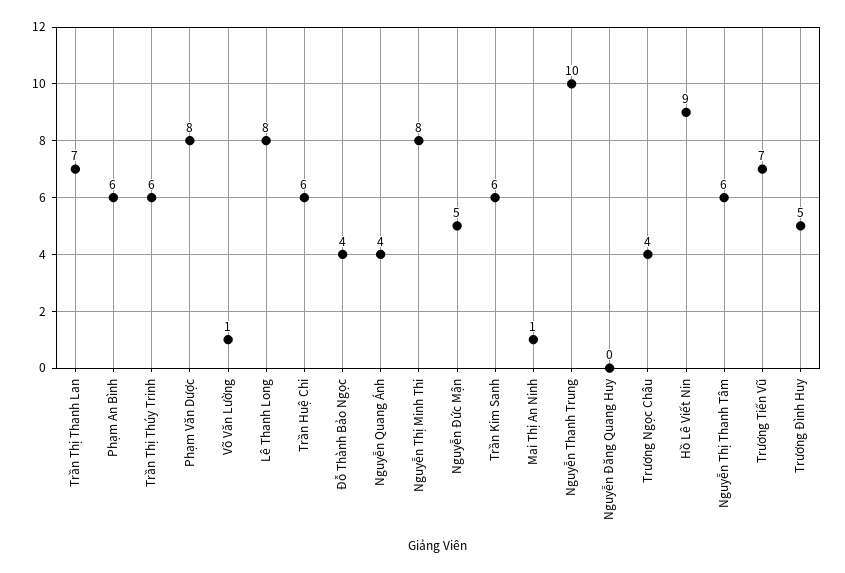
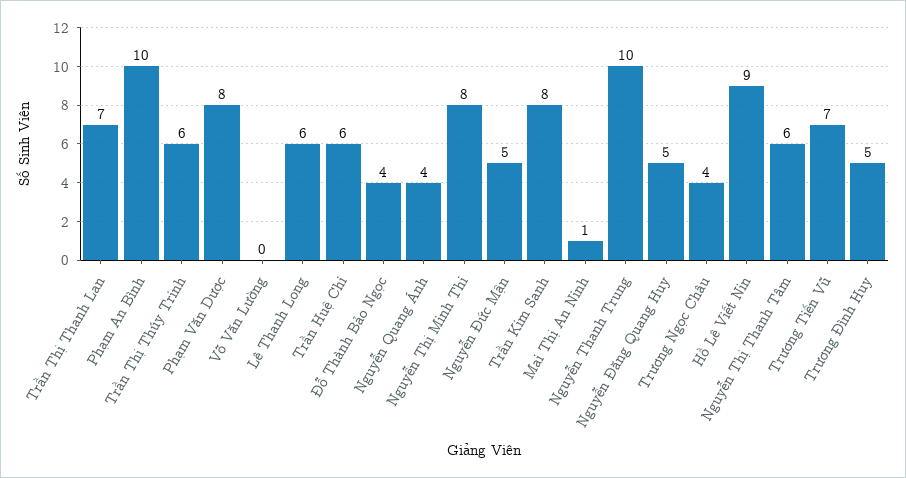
  {
    "Trần Thị Thanh Lan": 7,
-   "Phạm An Bình": 6,
+   "Phạm An Bình": 10,
    "Trần Thị Thúy Trinh": 6,
    "Phạm Văn Dược": 8,
-   "Võ Văn Lường": 1,
+   "Võ Văn Lường": 0,
-   "Lê Thanh Long": 8,
+   "Lê Thanh Long": 6,
    "Trần Huệ Chi": 6,
    "Đỗ Thành Bảo Ngọc": 4,
    "Nguyễn Quang Ánh": 4,
    "Nguyễn Thị Minh Thi": 8,
    "Nguyễn Đức Mận": 5,
-   "Trần Kim Sanh": 6,
+   "Trần Kim Sanh": 8,
    "Mai Thị An Ninh": 1,
    "Nguyễn Thanh Trung": 10,
-   "Nguyễn Đăng Quang Huy": 0,
+   "Nguyễn Đăng Quang Huy": 5,
    "Trương Ngọc Châu": 4,
    "Hồ Lê Viết Nin": 9,
    "Nguyễn Thị Thanh Tâm": 6,
    "Trương Tiến Vũ": 7,
    "Trương Đình Huy": 5
  }

